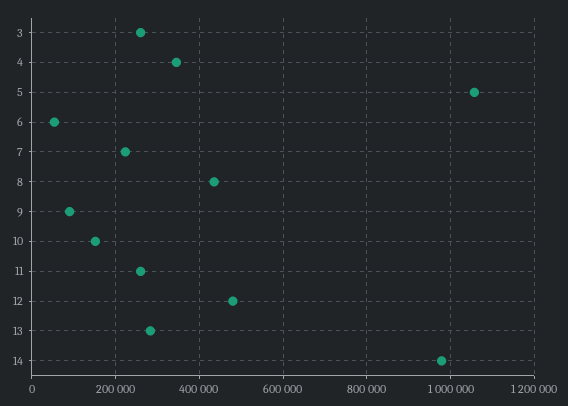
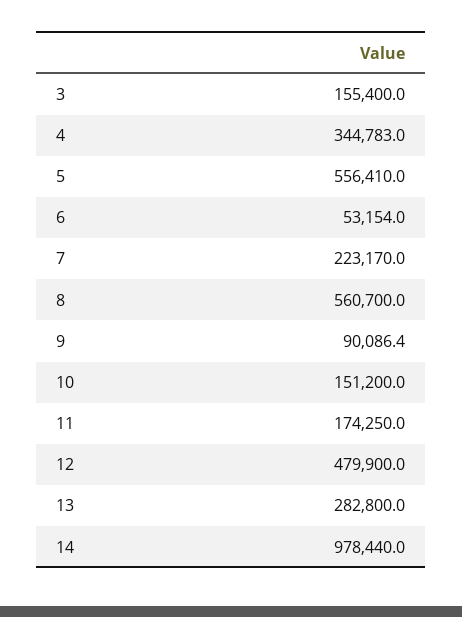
  {
-   "3": 260000,
+   "3": 155400,
    "4": 344783,
-   "5": 1060000,
+   "5": 556410,
    "6": 53154,
    "7": 223170,
-   "8": 440000,
+   "8": 560700,
    "9": 90086.4,
    "10": 151200,
-   "11": 260000,
+   "11": 174250,
    "12": 479900,
    "13": 282800,
    "14": 978440
  }

